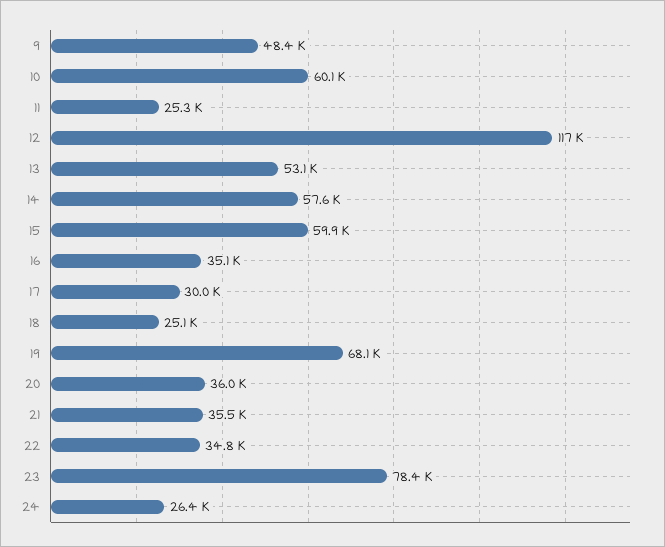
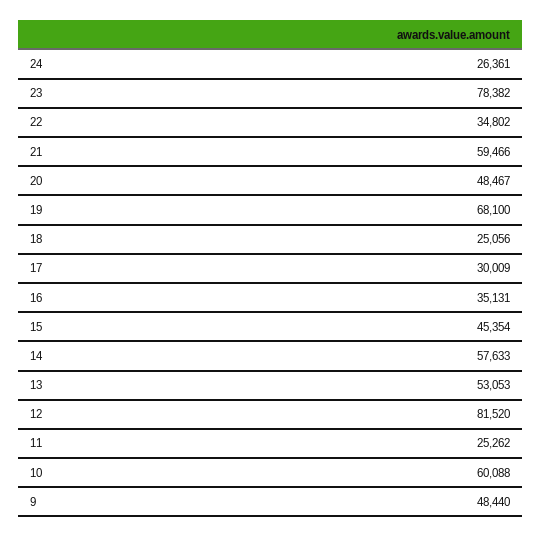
  {
    "9": 48440,
    "10": 60088,
    "11": 25262,
-   "12": 117000,
+   "12": 81520,
    "13": 53053,
    "14": 57633,
-   "15": 59900,
+   "15": 45354,
    "16": 35131,
    "17": 30009,
    "18": 25056,
    "19": 68100,
-   "20": 36000,
+   "20": 48467,
-   "21": 35500,
+   "21": 59466,
    "22": 34802,
    "23": 78382,
    "24": 26361
  }

